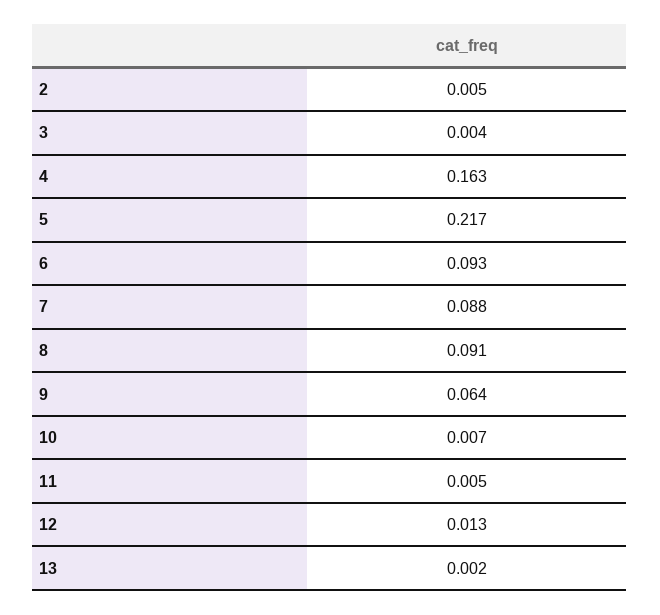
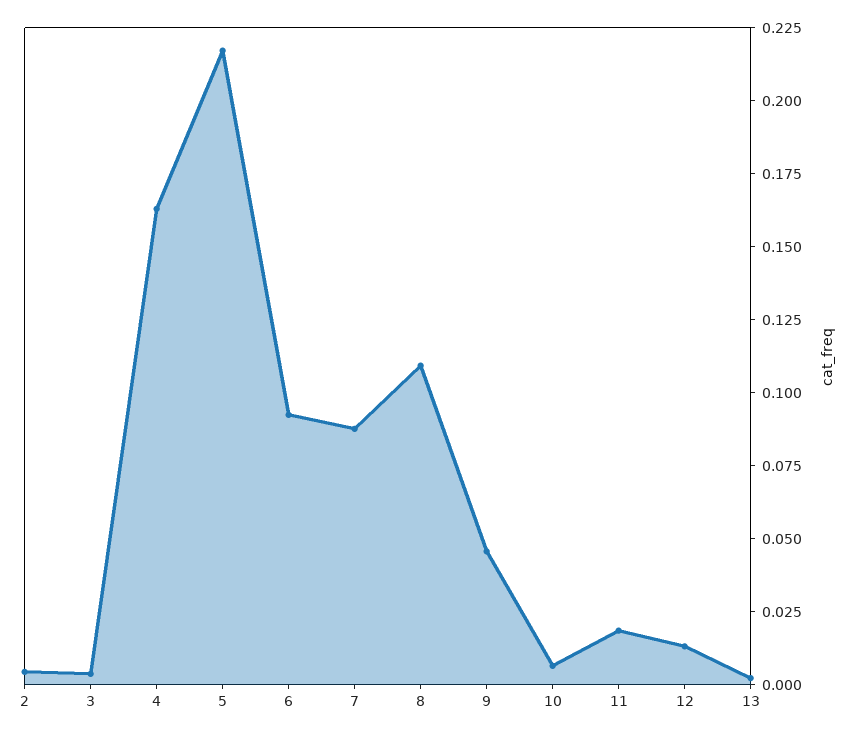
  {
    "2": 0.005,
    "3": 0.004,
    "4": 0.163,
    "5": 0.217,
    "6": 0.093,
    "7": 0.088,
-   "8": 0.091,
+   "8": 0.11,
-   "9": 0.064,
+   "9": 0.045,
    "10": 0.007,
-   "11": 0.005,
+   "11": 0.02,
    "12": 0.013,
    "13": 0.002
  }

